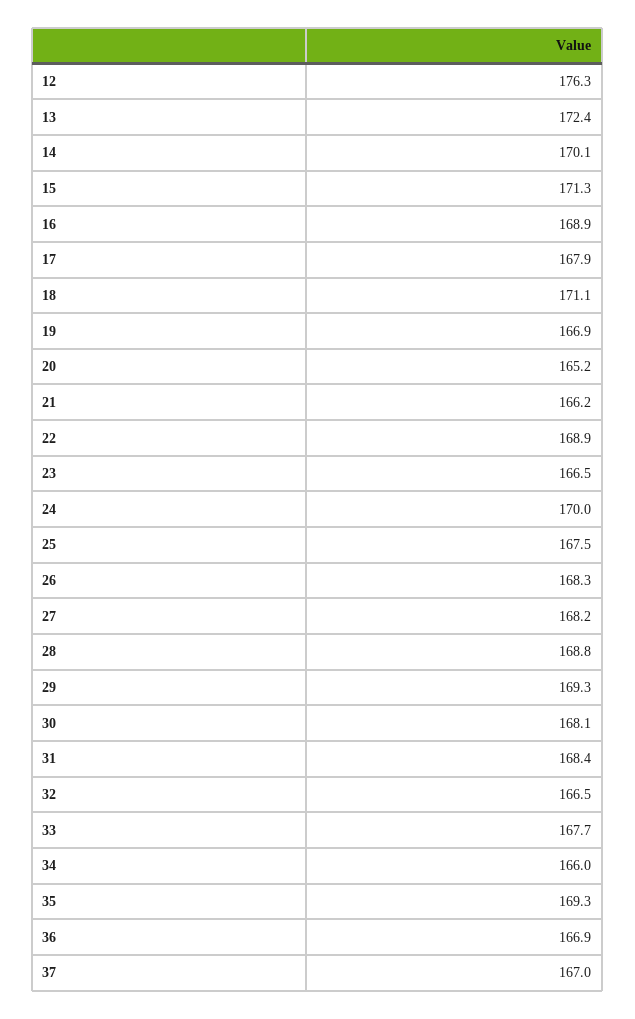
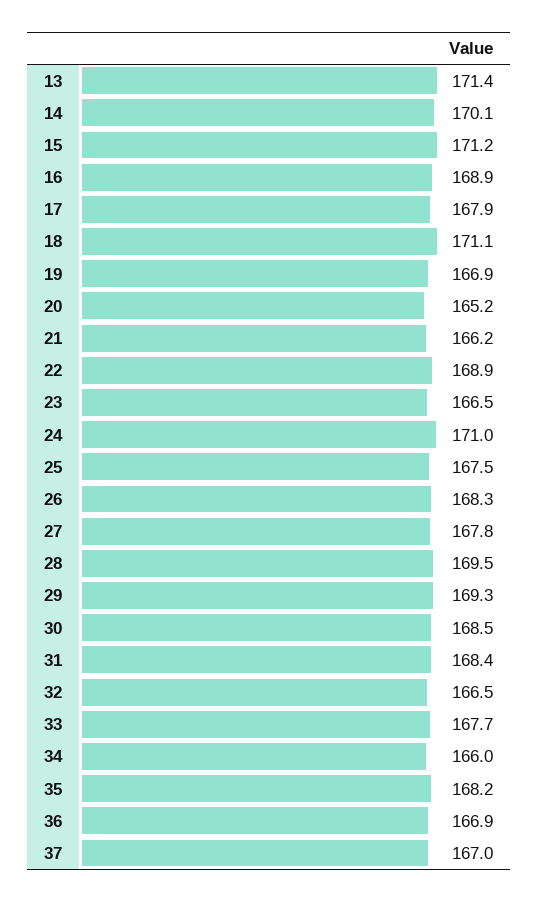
  {
-   "12": 176.3,
-   "13": 172.4,
+   "13": 171.4,
    "14": 170.1,
-   "15": 171.3,
+   "15": 171.2,
    "16": 168.9,
    "17": 167.9,
    "18": 171.1,
    "19": 166.9,
    "20": 165.2,
    "21": 166.2,
    "22": 168.9,
    "23": 166.5,
-   "24": 170,
+   "24": 171,
    "25": 167.5,
    "26": 168.3,
-   "27": 168.2,
+   "27": 167.8,
-   "28": 168.8,
+   "28": 169.5,
    "29": 169.3,
-   "30": 168.1,
+   "30": 168.5,
    "31": 168.4,
    "32": 166.5,
    "33": 167.7,
    "34": 166,
-   "35": 169.3,
+   "35": 168.2,
    "36": 166.9,
    "37": 167
  }

